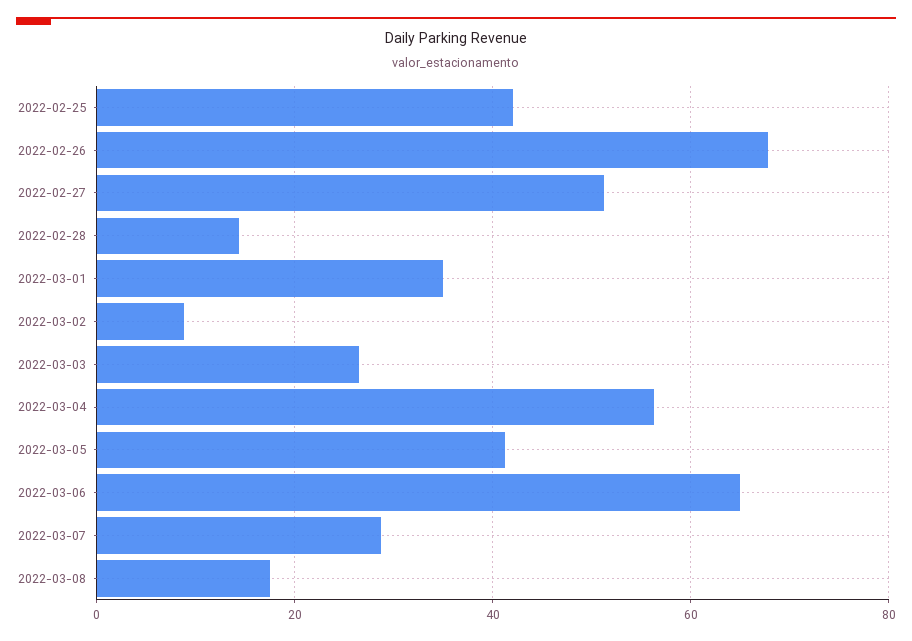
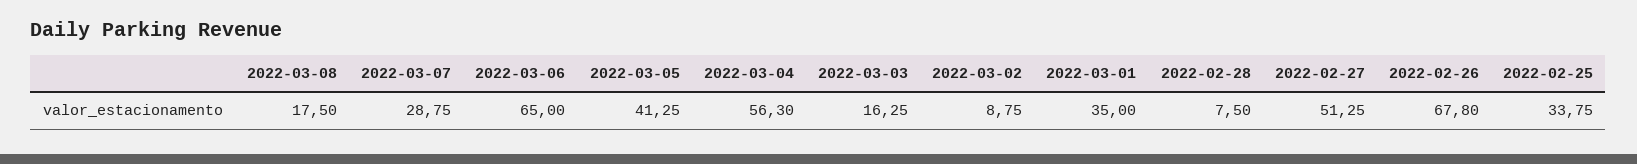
  {
-   "2022-02-25": 42,
+   "2022-02-25": 33.75,
    "2022-02-26": 67.8,
    "2022-02-27": 51.25,
-   "2022-02-28": 14,
+   "2022-02-28": 7.5,
    "2022-03-01": 35,
    "2022-03-02": 8.75,
-   "2022-03-03": 26,
+   "2022-03-03": 16.25,
    "2022-03-04": 56.3,
    "2022-03-05": 41.25,
    "2022-03-06": 65,
    "2022-03-07": 28.75,
    "2022-03-08": 17.5
  }

